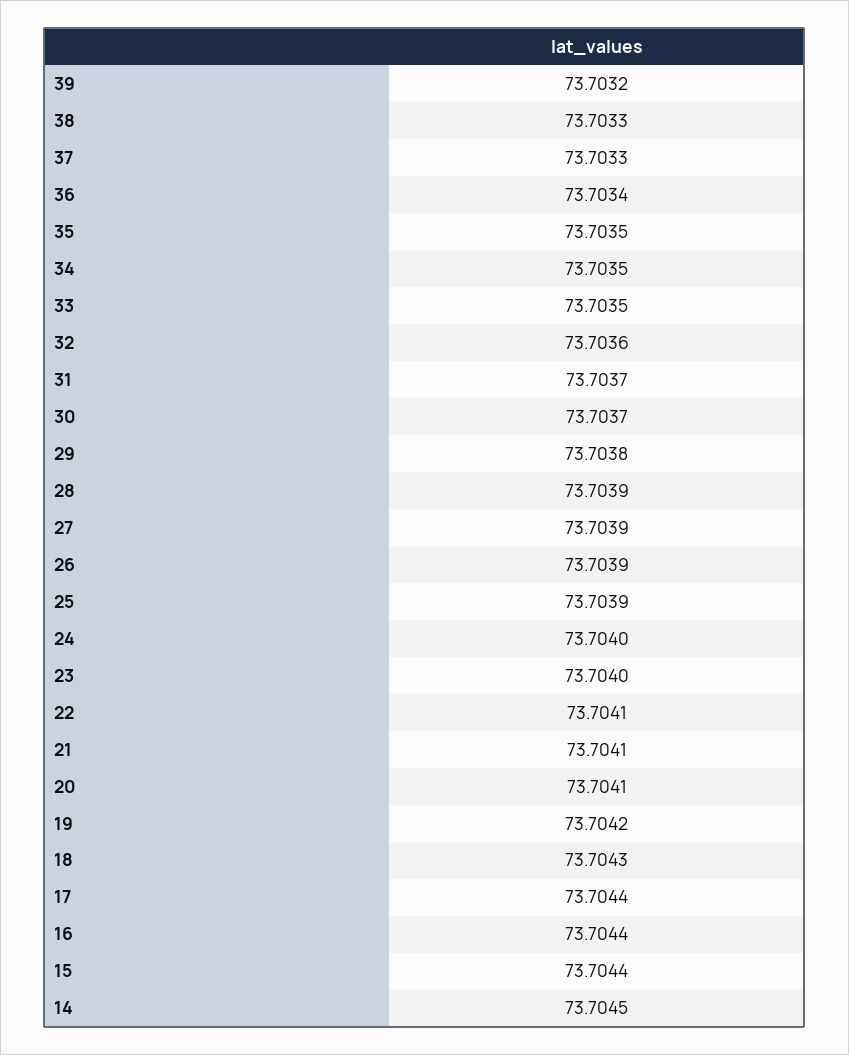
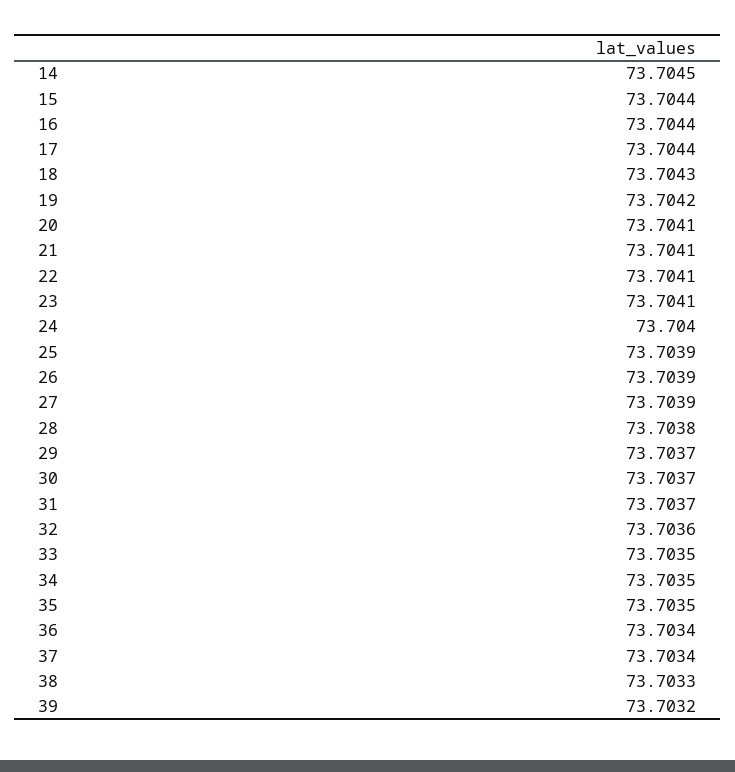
  {
    "39": 73.7032,
    "38": 73.7033,
-   "37": 73.7033,
+   "37": 73.7034,
    "36": 73.7034,
    "35": 73.7035,
    "34": 73.7035,
    "33": 73.7035,
    "32": 73.7036,
    "31": 73.7037,
    "30": 73.7037,
-   "29": 73.7038,
+   "29": 73.7037,
-   "28": 73.7039,
+   "28": 73.7038,
    "27": 73.7039,
    "26": 73.7039,
    "25": 73.7039,
    "24": 73.704,
-   "23": 73.704,
+   "23": 73.7041,
    "22": 73.7041,
    "21": 73.7041,
    "20": 73.7041,
    "19": 73.7042,
    "18": 73.7043,
    "17": 73.7044,
    "16": 73.7044,
    "15": 73.7044,
    "14": 73.7045
  }

